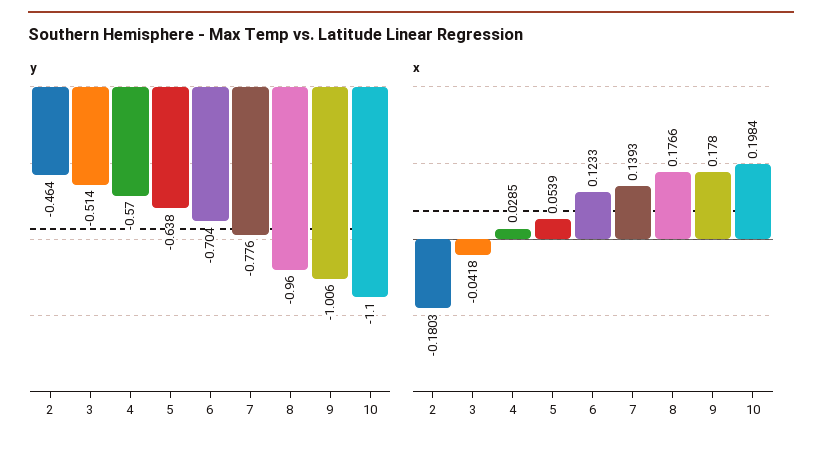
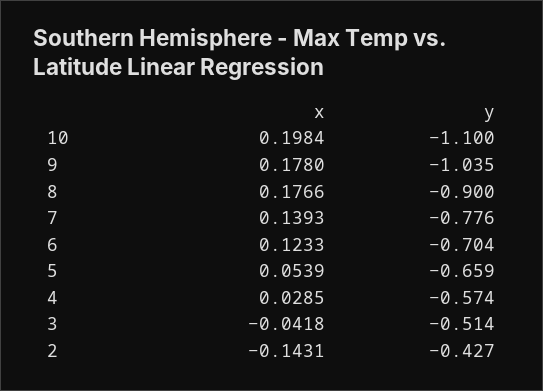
  {
    "y": {
-     "2": -0.464,
+     "2": -0.427,
      "3": -0.514,
-     "4": -0.57,
+     "4": -0.574,
-     "5": -0.638,
+     "5": -0.659,
      "6": -0.704,
      "7": -0.776,
-     "8": -0.96,
+     "8": -0.9,
-     "9": -1.006,
+     "9": -1.035,
      "10": -1.1
    },
    "x": {
-     "2": -0.1803,
+     "2": -0.1431,
      "3": -0.0418,
      "4": 0.0285,
      "5": 0.0539,
      "6": 0.1233,
      "7": 0.1393,
      "8": 0.1766,
      "9": 0.178,
      "10": 0.1984
    }
  }

